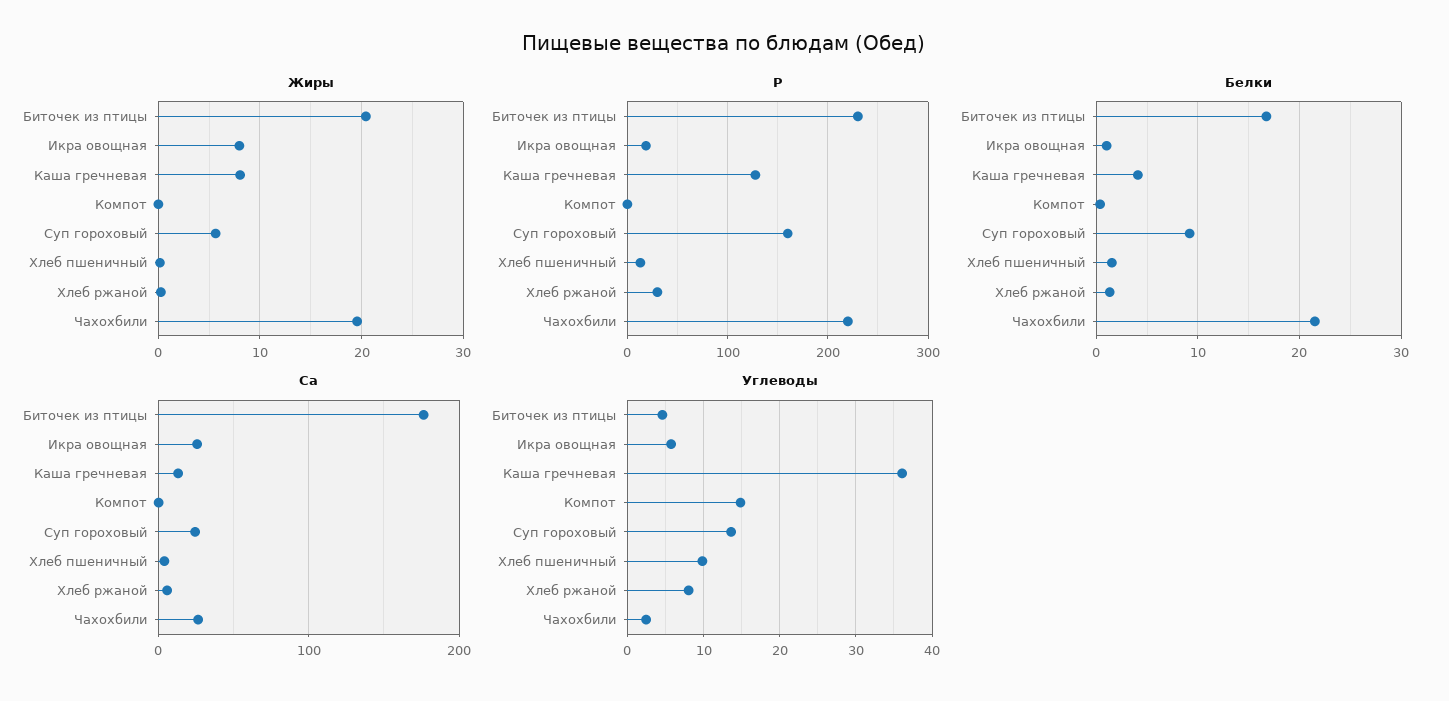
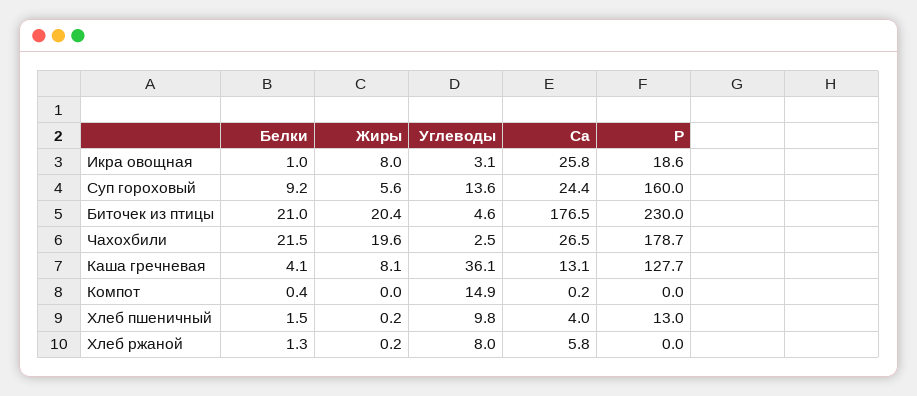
  {
    "Жиры": {
      "Биточек из птицы": 20.4,
      "Икра овощная": 8,
      "Каша гречневая": 8.1,
      "Компот": 0,
      "Суп гороховый": 5.6,
      "Хлеб пшеничный": 0.2,
      "Хлеб ржаной": 0.2,
      "Чахохбили": 19.6
    },
    "P": {
      "Биточек из птицы": 230,
      "Икра овощная": 18.6,
      "Каша гречневая": 127.7,
      "Компот": 0,
      "Суп гороховый": 160,
      "Хлеб пшеничный": 13,
-     "Хлеб ржаной": 30,
+     "Хлеб ржаной": 0,
-     "Чахохбили": 220
+     "Чахохбили": 178.7
    },
    "Белки": {
-     "Биточек из птицы": 17,
+     "Биточек из птицы": 21,
      "Икра овощная": 1,
      "Каша гречневая": 4.1,
      "Компот": 0.4,
      "Суп гороховый": 9.2,
      "Хлеб пшеничный": 1.5,
      "Хлеб ржаной": 1.3,
      "Чахохбили": 21.5
    },
    "Ca": {
      "Биточек из птицы": 176.5,
      "Икра овощная": 25.8,
      "Каша гречневая": 13.1,
      "Компот": 0.2,
      "Суп гороховый": 24.4,
      "Хлеб пшеничный": 4,
      "Хлеб ржаной": 5.8,
      "Чахохбили": 26.5
    },
    "Углеводы": {
      "Биточек из птицы": 4.6,
-     "Икра овощная": 6,
+     "Икра овощная": 3.1,
      "Каша гречневая": 36.1,
      "Компот": 14.9,
      "Суп гороховый": 13.6,
      "Хлеб пшеничный": 9.8,
      "Хлеб ржаной": 8,
      "Чахохбили": 2.5
    }
  }

